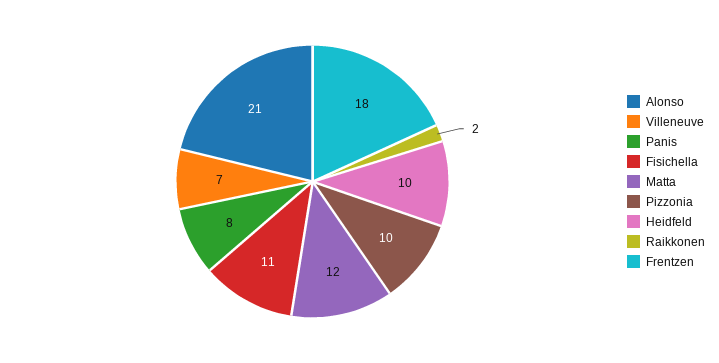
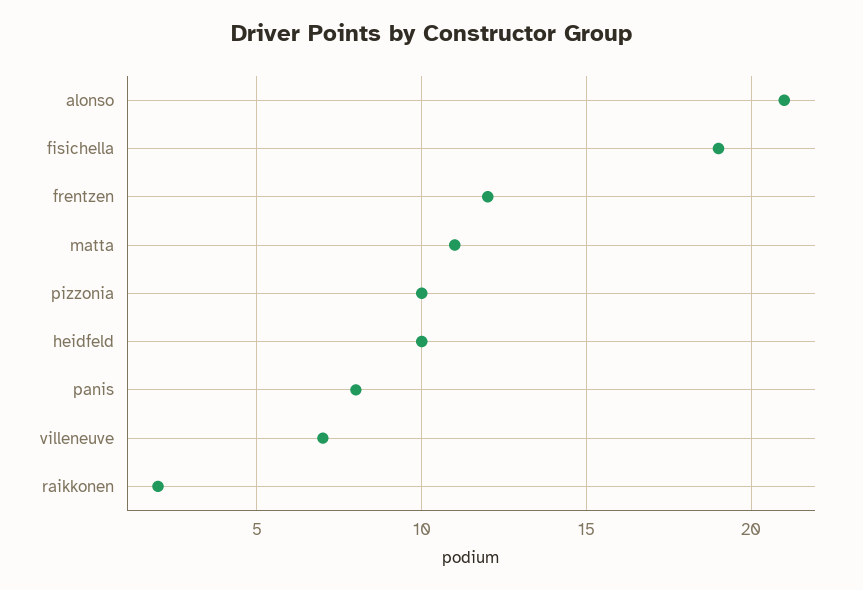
  {
    "Alonso": 21,
    "Villeneuve": 7,
    "Panis": 8,
-   "Fisichella": 11,
+   "Fisichella": 19,
-   "Matta": 12,
+   "Matta": 11,
    "Pizzonia": 10,
    "Heidfeld": 10,
    "Raikkonen": 2,
-   "Frentzen": 18
+   "Frentzen": 12
  }

